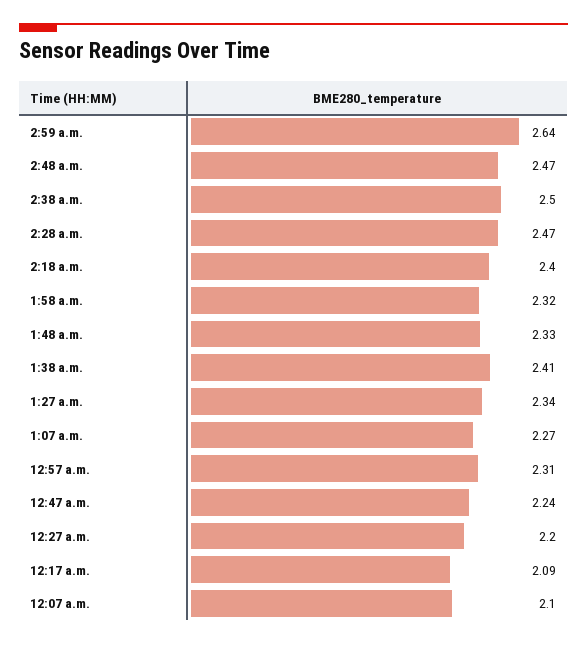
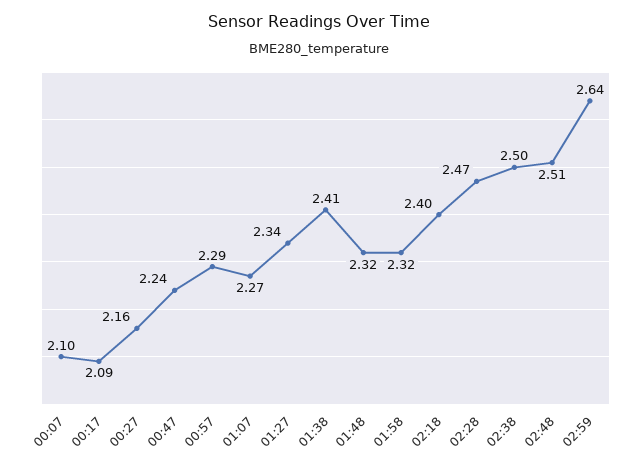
  {
    "2:59 a.m.": 2.64,
-   "2:48 a.m.": 2.47,
+   "2:48 a.m.": 2.51,
    "2:38 a.m.": 2.5,
    "2:28 a.m.": 2.47,
    "2:18 a.m.": 2.4,
    "1:58 a.m.": 2.32,
-   "1:48 a.m.": 2.33,
+   "1:48 a.m.": 2.32,
    "1:38 a.m.": 2.41,
    "1:27 a.m.": 2.34,
    "1:07 a.m.": 2.27,
-   "12:57 a.m.": 2.31,
+   "12:57 a.m.": 2.29,
    "12:47 a.m.": 2.24,
-   "12:27 a.m.": 2.2,
+   "12:27 a.m.": 2.16,
    "12:17 a.m.": 2.09,
    "12:07 a.m.": 2.1
  }

